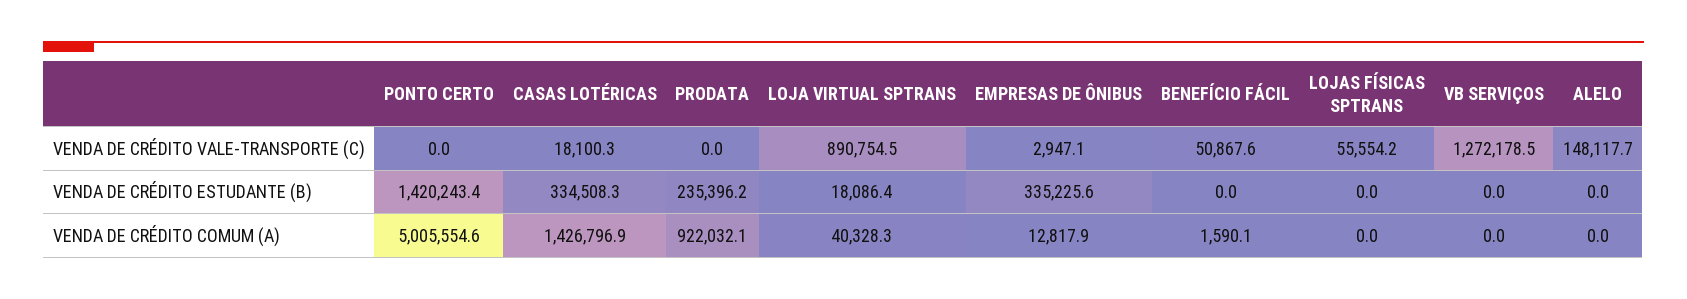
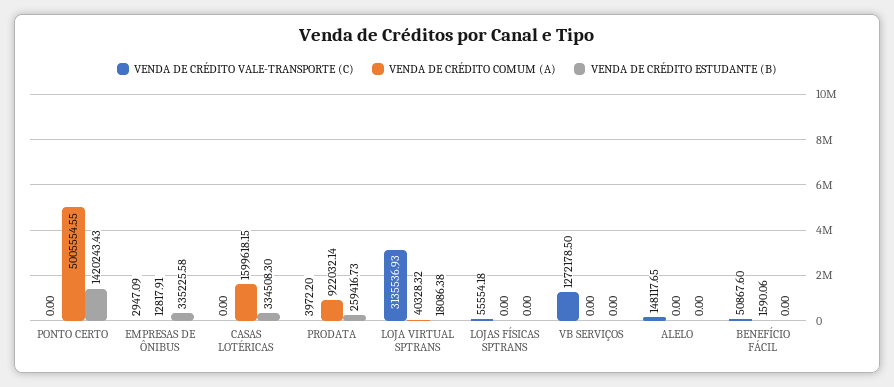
  {
    "VENDA DE CRÉDITO VALE-TRANSPORTE (C)": {
      "PONTO CERTO": 0,
-     "CASAS LOTÉRICAS": 18100.3,
+     "CASAS LOTÉRICAS": 0,
-     "PRODATA": 0,
+     "PRODATA": 3972.2,
-     "LOJA VIRTUAL SPTRANS": 890754.5,
+     "LOJA VIRTUAL SPTRANS": 3135536.93,
      "EMPRESAS DE ÔNIBUS": 2947.09,
      "BENEFÍCIO FÁCIL": 50867.6,
      "LOJAS FÍSICAS SPTRANS": 55554.18,
      "VB SERVIÇOS": 1272178.5,
      "ALELO": 148117.65
    },
    "VENDA DE CRÉDITO ESTUDANTE (B)": {
      "PONTO CERTO": 1420243.43,
      "CASAS LOTÉRICAS": 334508.3,
-     "PRODATA": 235396.2,
+     "PRODATA": 259416.73,
      "LOJA VIRTUAL SPTRANS": 18086.38,
      "EMPRESAS DE ÔNIBUS": 335225.58,
      "BENEFÍCIO FÁCIL": 0,
      "LOJAS FÍSICAS SPTRANS": 0,
      "VB SERVIÇOS": 0,
      "ALELO": 0
    },
    "VENDA DE CRÉDITO COMUM (A)": {
      "PONTO CERTO": 5005554.55,
-     "CASAS LOTÉRICAS": 1426796.9,
+     "CASAS LOTÉRICAS": 1599618.15,
      "PRODATA": 922032.14,
      "LOJA VIRTUAL SPTRANS": 40328.32,
      "EMPRESAS DE ÔNIBUS": 12817.91,
      "BENEFÍCIO FÁCIL": 1590.06,
      "LOJAS FÍSICAS SPTRANS": 0,
      "VB SERVIÇOS": 0,
      "ALELO": 0
    }
  }

